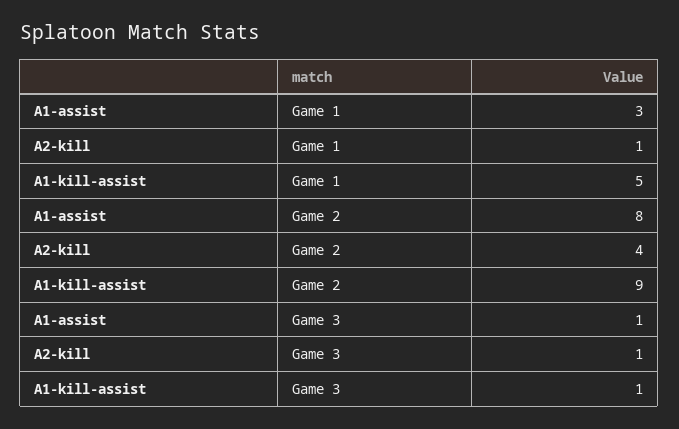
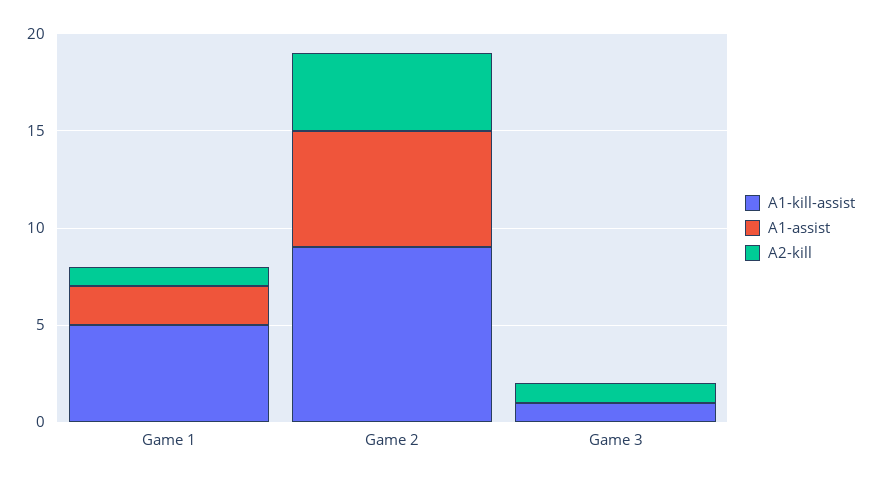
  {
    "A1-assist": {
-     "Game 1": 3,
+     "Game 1": 2,
-     "Game 2": 8,
+     "Game 2": 6,
-     "Game 3": 1
+     "Game 3": 0
    },
    "A2-kill": {
      "Game 1": 1,
      "Game 2": 4,
      "Game 3": 1
    },
    "A1-kill-assist": {
      "Game 1": 5,
      "Game 2": 9,
      "Game 3": 1
    }
  }

